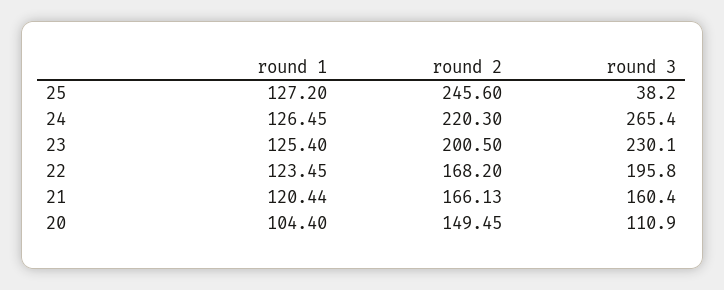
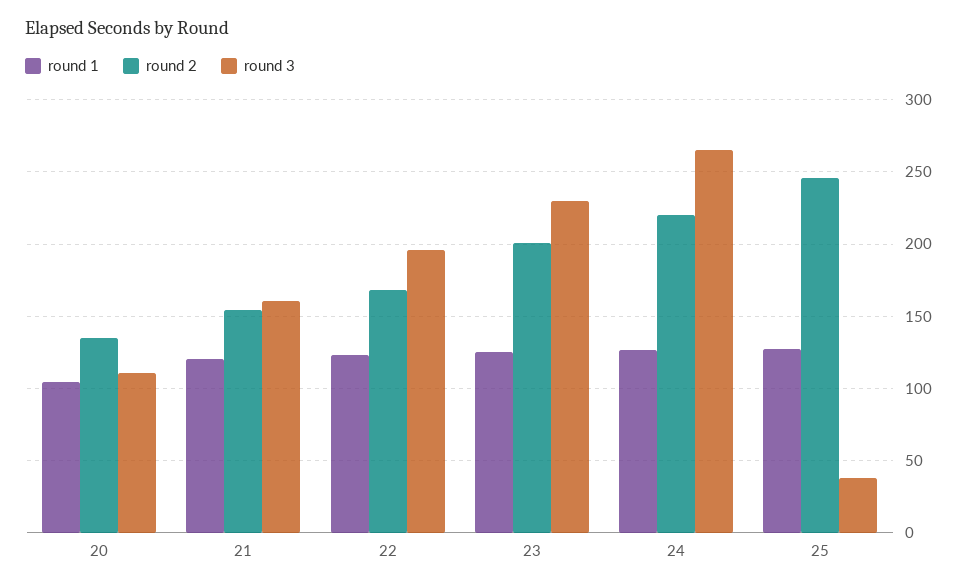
  {
    "round 1": {
      "25": 127.2,
      "24": 126.45,
      "23": 125.4,
      "22": 123.45,
      "21": 120.44,
      "20": 104.4
    },
    "round 2": {
      "25": 245.6,
      "24": 220.3,
      "23": 200.5,
      "22": 168.2,
-     "21": 166.13,
+     "21": 155,
-     "20": 149.45
+     "20": 135
    },
    "round 3": {
      "25": 38.2,
      "24": 265.4,
      "23": 230.1,
      "22": 195.8,
      "21": 160.4,
      "20": 110.9
    }
  }

